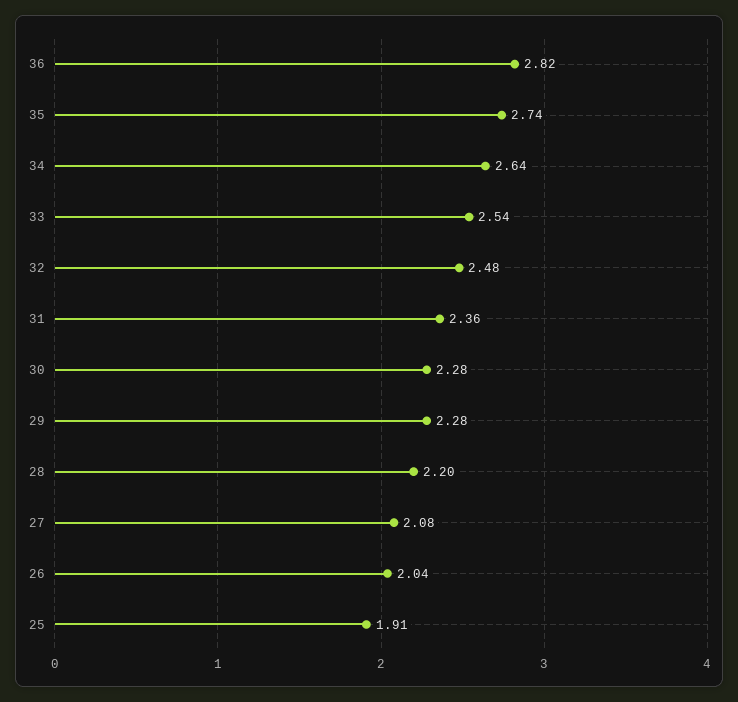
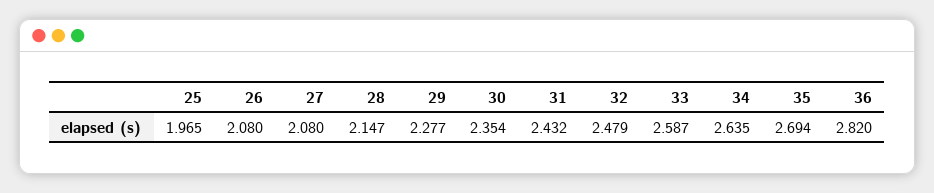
  {
    "36": 2.82,
-   "35": 2.74,
+   "35": 2.694,
    "34": 2.635,
-   "33": 2.54,
+   "33": 2.587,
    "32": 2.479,
-   "31": 2.36,
+   "31": 2.432,
-   "30": 2.28,
+   "30": 2.354,
    "29": 2.277,
-   "28": 2.2,
+   "28": 2.147,
    "27": 2.08,
-   "26": 2.04,
+   "26": 2.08,
-   "25": 1.91
+   "25": 1.965
  }

